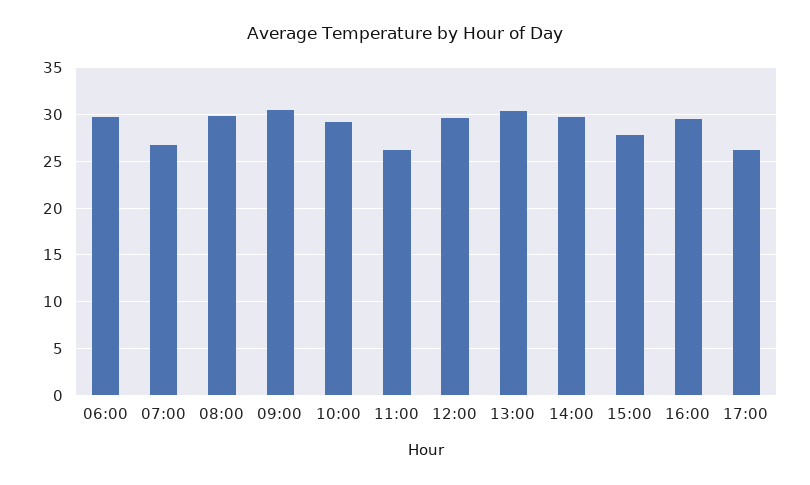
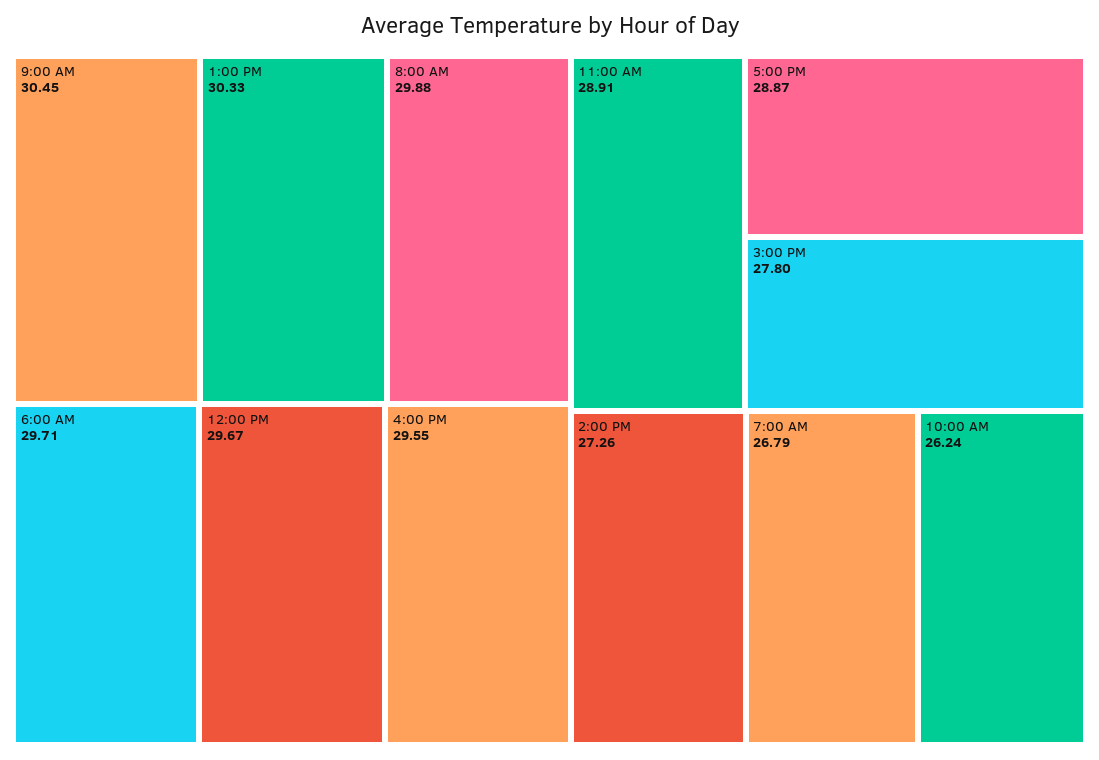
  {
    "06:00": 29.71,
    "07:00": 26.79,
    "08:00": 29.88,
    "09:00": 30.45,
-   "10:00": 29,
+   "10:00": 26.24,
-   "11:00": 26,
+   "11:00": 28.91,
    "12:00": 29.67,
    "13:00": 30.33,
-   "14:00": 30,
+   "14:00": 27.26,
    "15:00": 27.8,
    "16:00": 29.55,
-   "17:00": 26
+   "17:00": 28.87
  }

